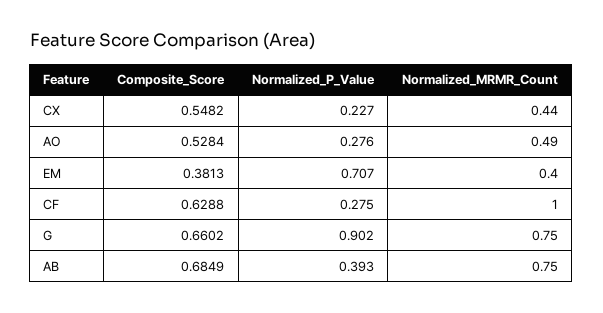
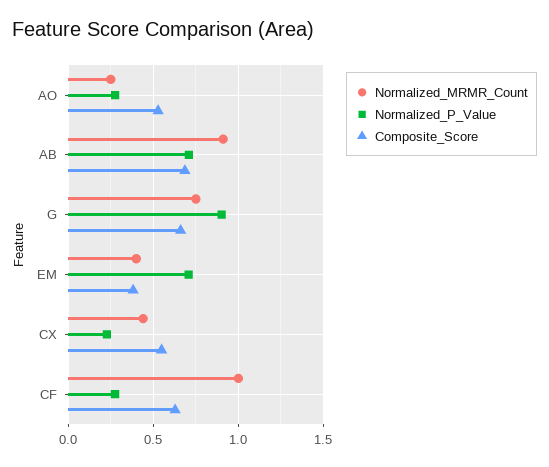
  {
    "Composite_Score": {
      "CX": 0.5482,
      "AO": 0.5284,
      "EM": 0.3813,
      "CF": 0.6288,
      "G": 0.6602,
      "AB": 0.6849
    },
    "Normalized_P_Value": {
      "CX": 0.227,
      "AO": 0.276,
      "EM": 0.707,
      "CF": 0.275,
      "G": 0.902,
-     "AB": 0.393
+     "AB": 0.7
    },
    "Normalized_MRMR_Count": {
      "CX": 0.44,
-     "AO": 0.49,
+     "AO": 0.25,
      "EM": 0.4,
      "CF": 1,
      "G": 0.75,
-     "AB": 0.75
+     "AB": 0.9
    }
  }

